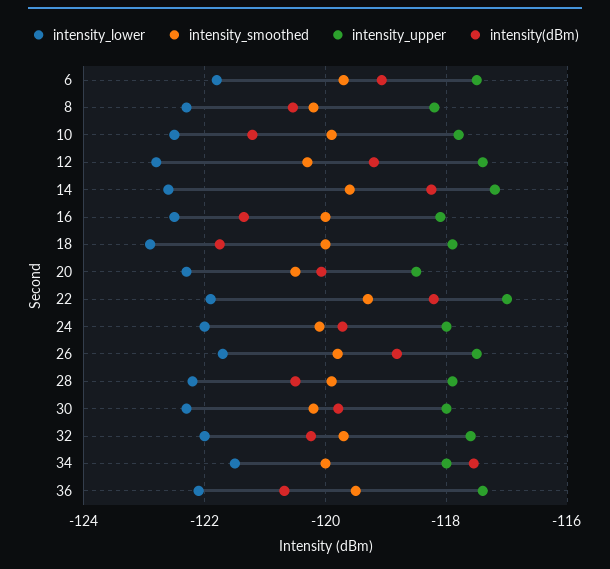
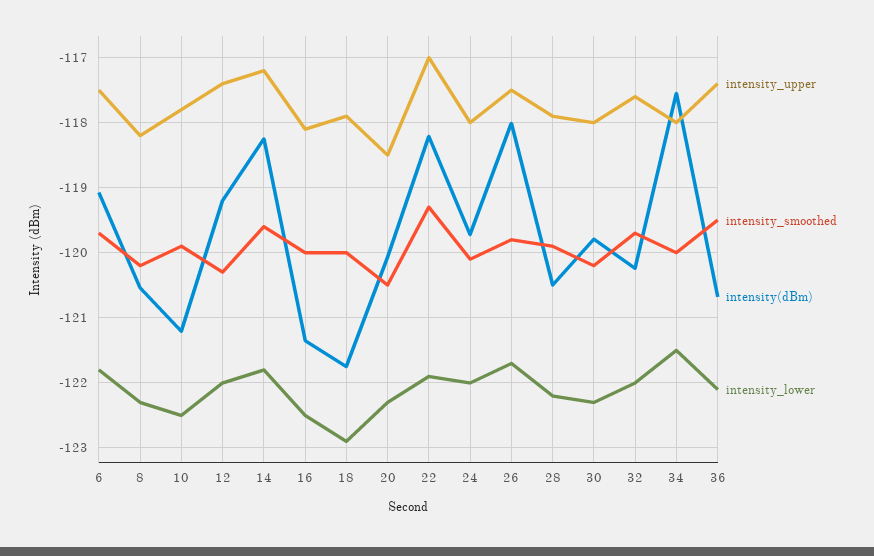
  {
    "intensity_lower": {
      "6": -121.8,
      "8": -122.3,
      "10": -122.5,
-     "12": -122.8,
+     "12": -122,
-     "14": -122.6,
+     "14": -121.8,
      "16": -122.5,
      "18": -122.9,
      "20": -122.3,
      "22": -121.9,
      "24": -122,
      "26": -121.7,
      "28": -122.2,
      "30": -122.3,
      "32": -122,
      "34": -121.5,
      "36": -122.1
    },
    "intensity_smoothed": {
      "6": -119.7,
      "8": -120.2,
      "10": -119.9,
      "12": -120.3,
      "14": -119.6,
      "16": -120,
      "18": -120,
      "20": -120.5,
      "22": -119.3,
      "24": -120.1,
      "26": -119.8,
      "28": -119.9,
      "30": -120.2,
      "32": -119.7,
      "34": -120,
      "36": -119.5
    },
    "intensity_upper": {
      "6": -117.5,
      "8": -118.2,
      "10": -117.8,
      "12": -117.4,
      "14": -117.2,
      "16": -118.1,
      "18": -117.9,
      "20": -118.5,
      "22": -117,
      "24": -118,
      "26": -117.5,
      "28": -117.9,
      "30": -118,
      "32": -117.6,
      "34": -118,
      "36": -117.4
    },
    "intensity(dBm)": {
      "6": -119.1,
      "8": -120.5,
      "10": -121.2,
      "12": -119.2,
      "14": -118.3,
      "16": -121.4,
      "18": -121.8,
      "20": -120.1,
      "22": -118.2,
      "24": -119.7,
-     "26": -118.8,
+     "26": -118,
      "28": -120.5,
      "30": -119.8,
      "32": -120.2,
      "34": -117.6,
      "36": -120.7
    }
  }

